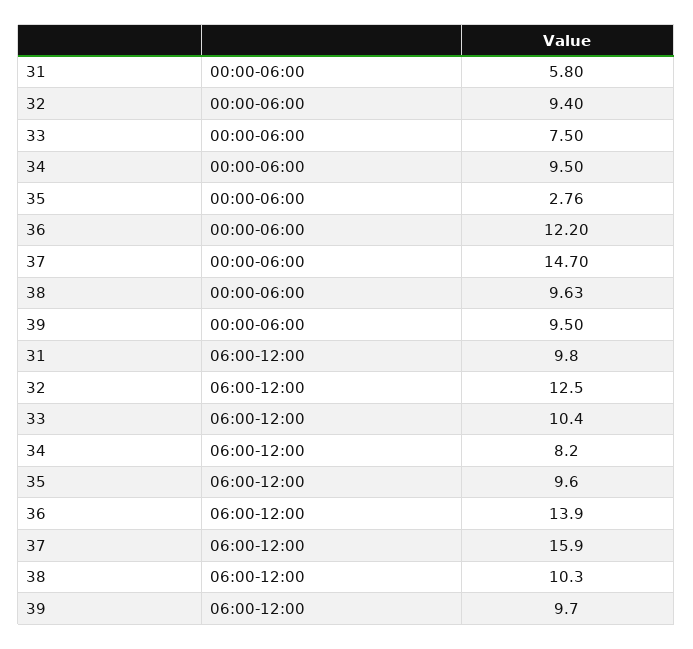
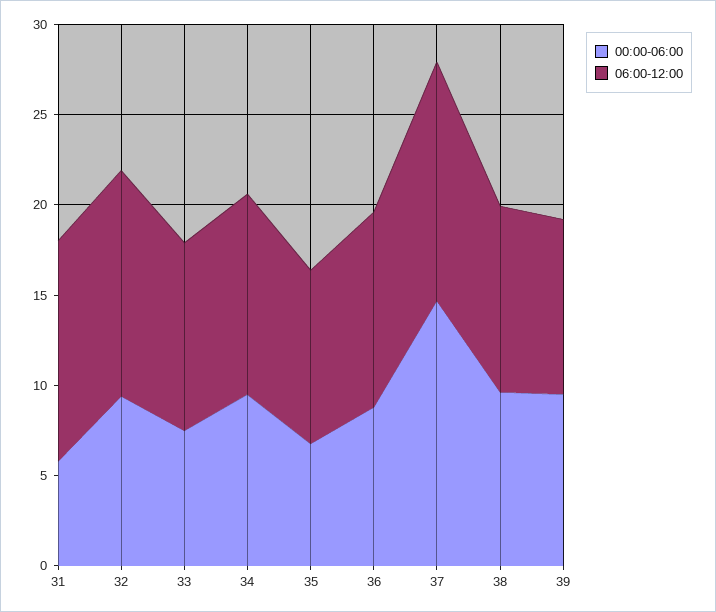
  {
    "00:00-06:00": {
      "31": 5.8,
      "32": 9.4,
      "33": 7.5,
      "34": 9.5,
-     "35": 2.76,
+     "35": 7,
-     "36": 12.2,
+     "36": 9,
      "37": 14.7,
      "38": 9.63,
      "39": 9.5
    },
    "06:00-12:00": {
-     "31": 9.8,
+     "31": 12,
      "32": 12.5,
      "33": 10.4,
-     "34": 8.2,
+     "34": 11,
      "35": 9.6,
-     "36": 13.9,
+     "36": 11,
-     "37": 15.9,
+     "37": 13,
      "38": 10.3,
      "39": 9.7
    }
  }

